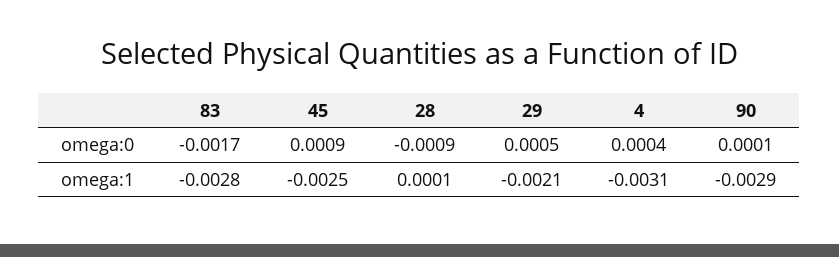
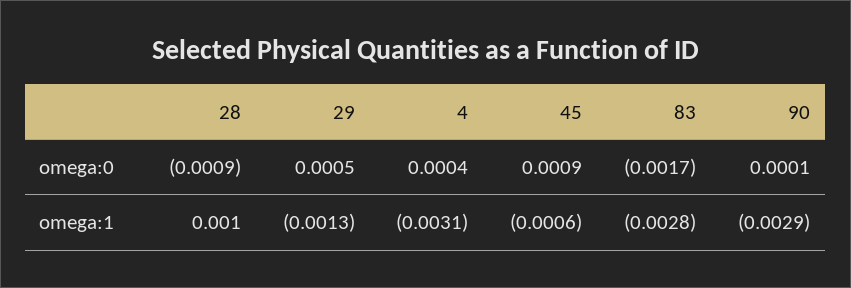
  {
    "83": {
      "omega:0": -0.0017,
      "omega:1": -0.0028
    },
    "45": {
      "omega:0": 0.0009,
-     "omega:1": -0.0025
+     "omega:1": -0.0006
    },
    "28": {
      "omega:0": -0.0009,
-     "omega:1": 0.0001
+     "omega:1": 0.001
    },
    "29": {
      "omega:0": 0.0005,
-     "omega:1": -0.0021
+     "omega:1": -0.0013
    },
    "4": {
      "omega:0": 0.0004,
      "omega:1": -0.0031
    },
    "90": {
      "omega:0": 0.0001,
      "omega:1": -0.0029
    }
  }

